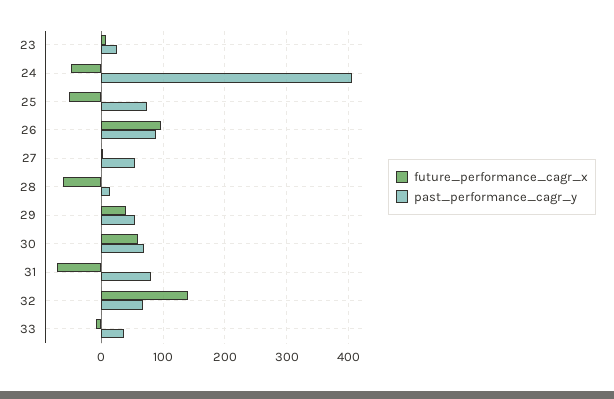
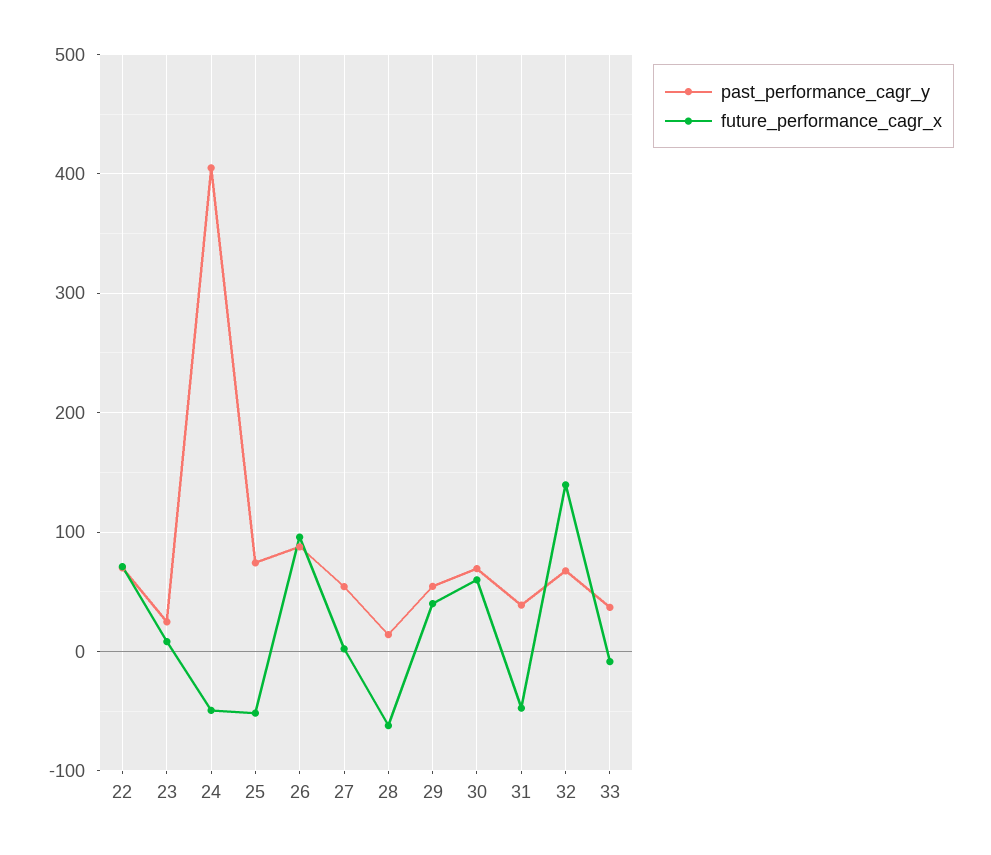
  {
    "future_performance_cagr_x": {
      "23": 10,
      "24": -50,
      "25": -50,
      "26": 100,
      "27": 0,
      "28": -60,
      "29": 40,
      "30": 60,
-     "31": -70,
+     "31": -50,
      "32": 140,
-     "33": -10
+     "33": -10,
+     "22": 70
    },
    "past_performance_cagr_y": {
      "23": 20,
      "24": 410,
      "25": 70,
      "26": 90,
      "27": 50,
      "28": 10,
      "29": 50,
      "30": 70,
-     "31": 80,
+     "31": 40,
      "32": 70,
-     "33": 40
+     "33": 40,
+     "22": 70
    }
  }

